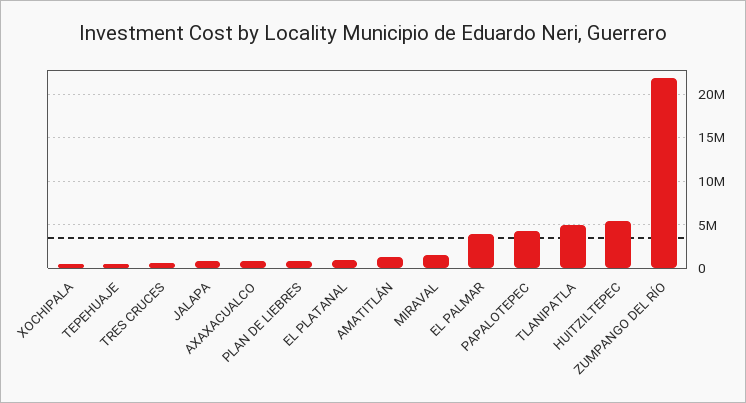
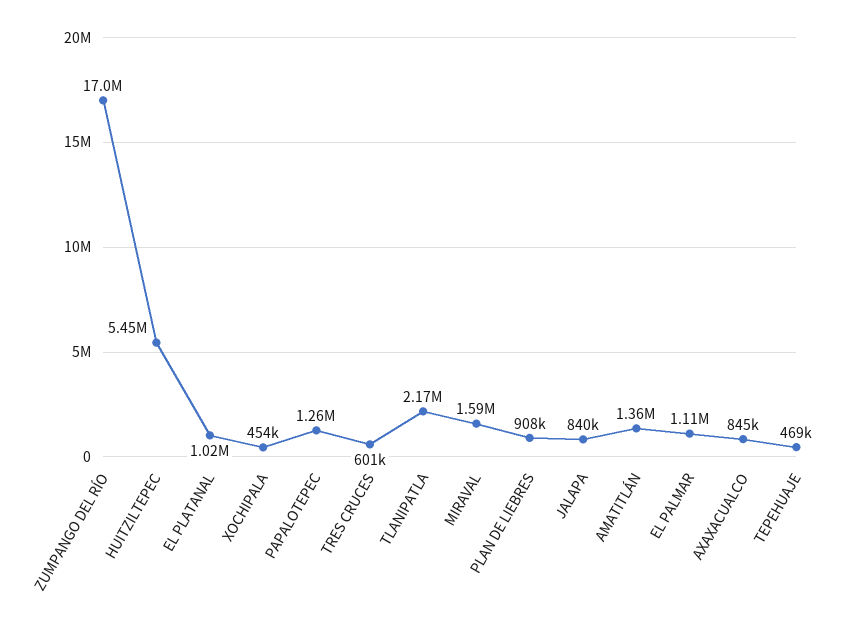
  {
    "XOCHIPALA": 454000,
    "TEPEHUAJE": 469000,
    "TRES CRUCES": 601000,
    "JALAPA": 840000,
    "AXAXACUALCO": 845000,
    "PLAN DE LIEBRES": 908000,
    "EL PLATANAL": 1020000,
    "AMATITLÁN": 1360000,
    "MIRAVAL": 1590000,
-   "EL PALMAR": 4000000,
+   "EL PALMAR": 1110000,
-   "PAPALOTEPEC": 4000000,
+   "PAPALOTEPEC": 1260000,
-   "TLANIPATLA": 5000000,
+   "TLANIPATLA": 2170000,
    "HUITZILTEPEC": 5450000,
-   "ZUMPANGO DEL RÍO": 22000000
+   "ZUMPANGO DEL RÍO": 17000000
  }

